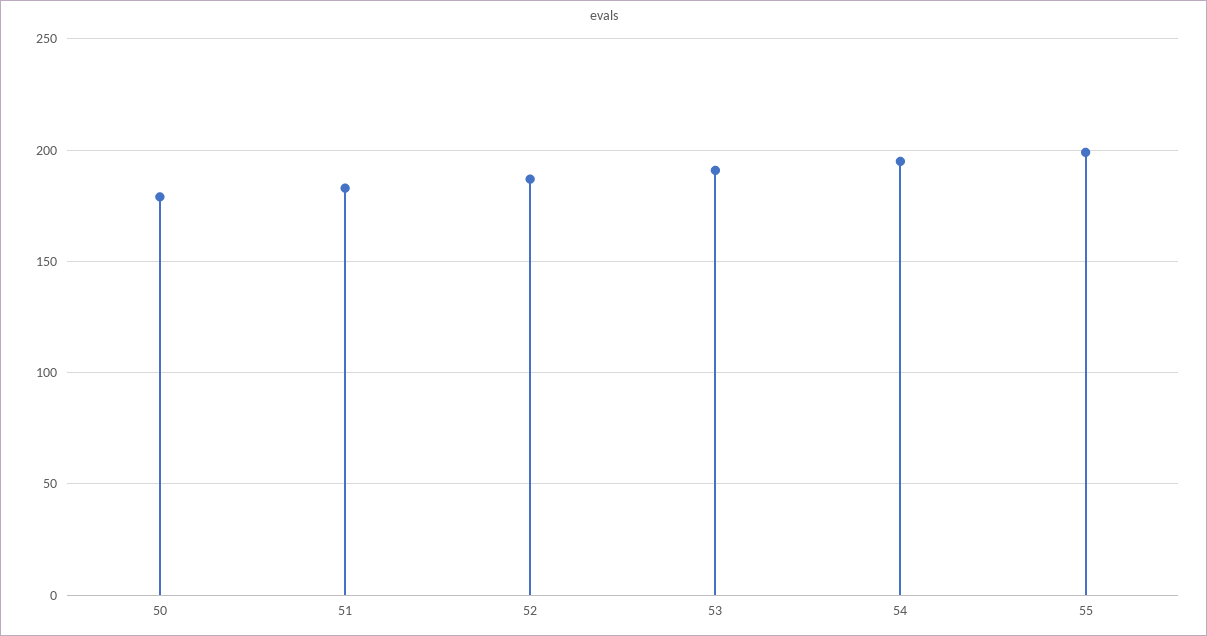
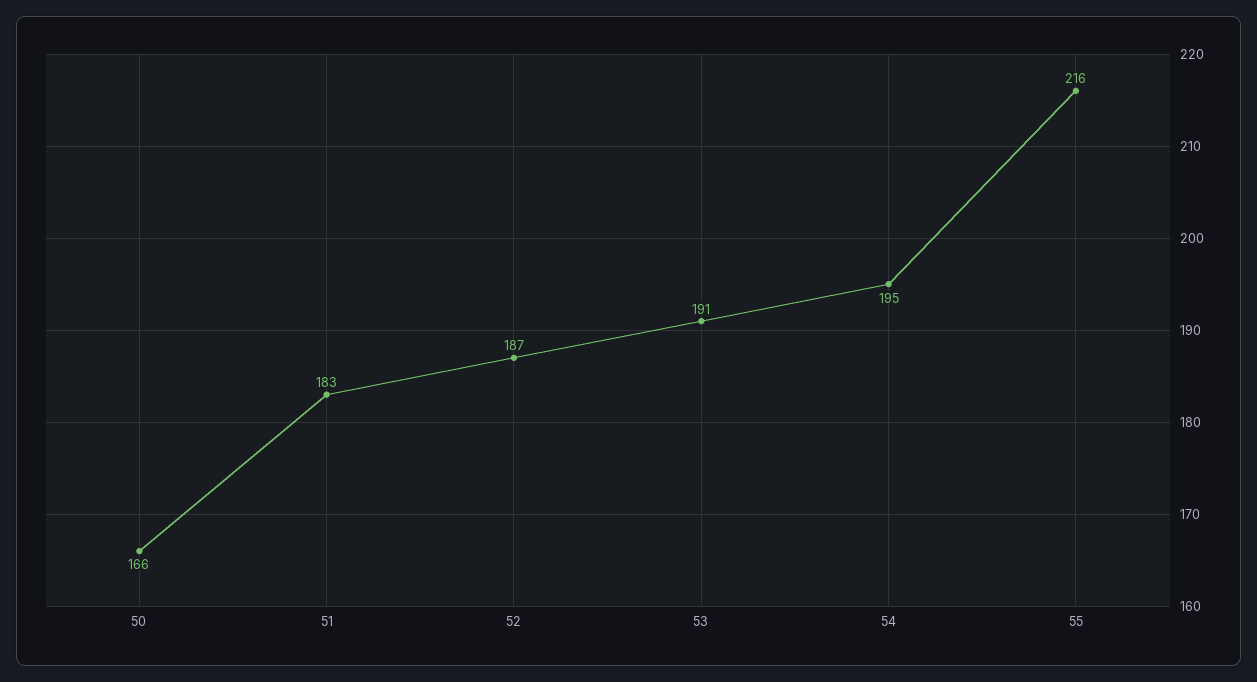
  {
-   "50": 180,
+   "50": 166,
    "51": 183,
    "52": 187,
    "53": 191,
    "54": 195,
-   "55": 200
+   "55": 216
  }

